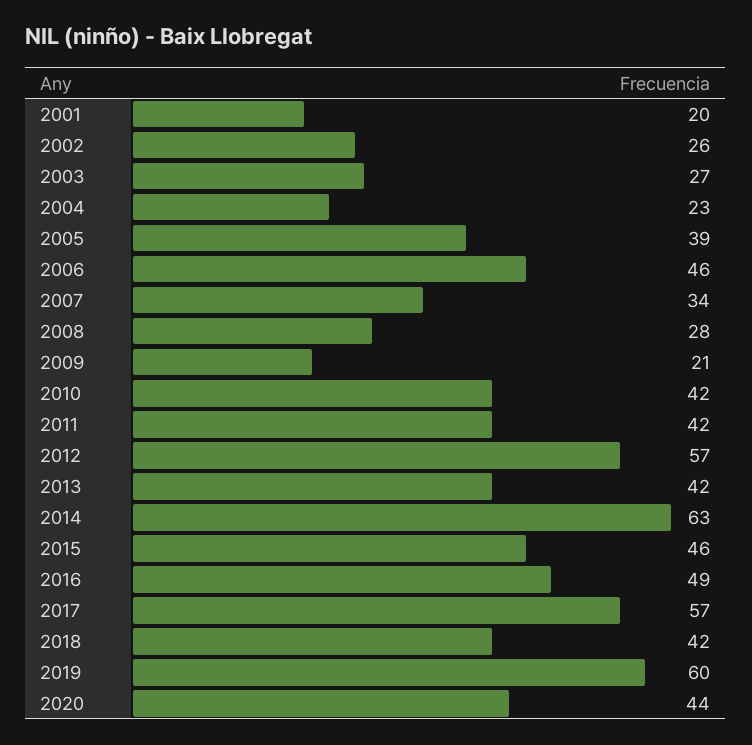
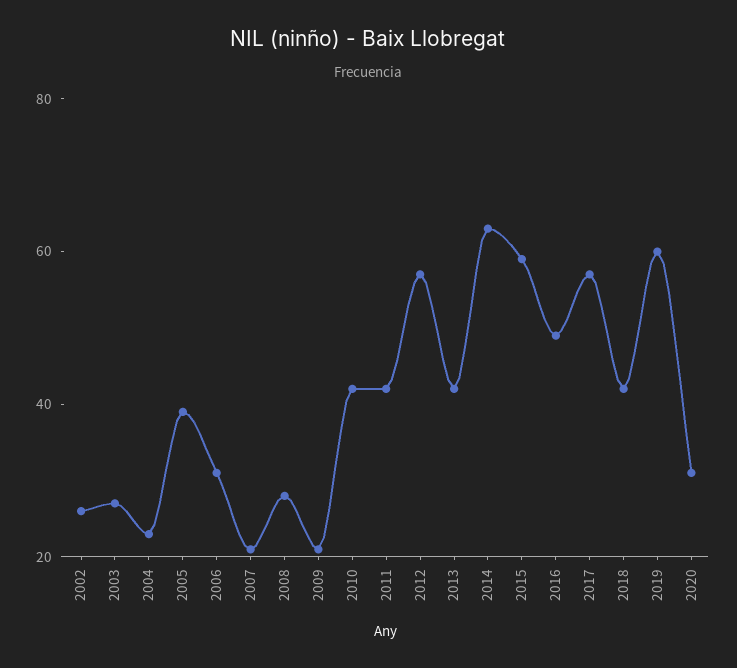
  {
-   "2001": 20,
    "2002": 26,
    "2003": 27,
    "2004": 23,
    "2005": 39,
-   "2006": 46,
+   "2006": 30,
-   "2007": 34,
+   "2007": 20,
    "2008": 28,
    "2009": 21,
    "2010": 42,
    "2011": 42,
    "2012": 57,
    "2013": 42,
    "2014": 63,
-   "2015": 46,
+   "2015": 60,
    "2016": 49,
    "2017": 57,
    "2018": 42,
    "2019": 60,
-   "2020": 44
+   "2020": 30
  }

